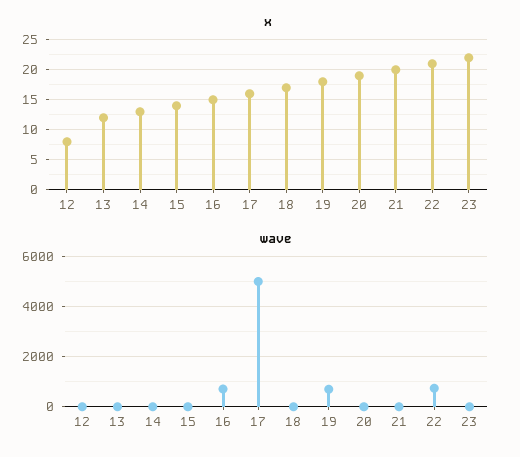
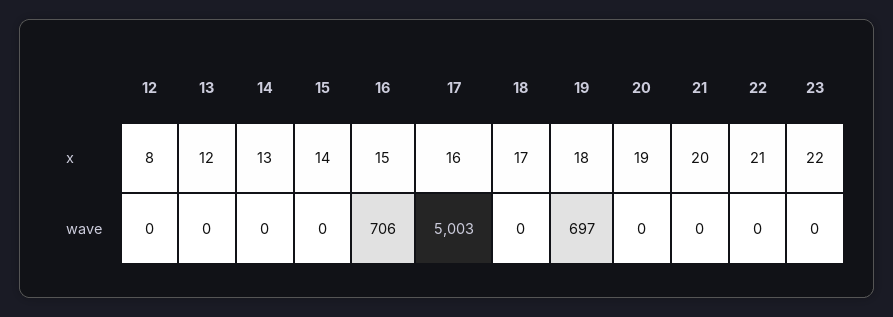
  {
    "x": {
      "12": 8,
      "13": 12,
      "14": 13,
      "15": 14,
      "16": 15,
      "17": 16,
      "18": 17,
      "19": 18,
      "20": 19,
      "21": 20,
      "22": 21,
      "23": 22
    },
    "wave": {
      "12": 0,
      "13": 0,
      "14": 0,
      "15": 0,
      "16": 706,
      "17": 5003,
      "18": 0,
      "19": 697,
      "20": 0,
      "21": 0,
-     "22": 750,
+     "22": 0,
      "23": 0
    }
  }

